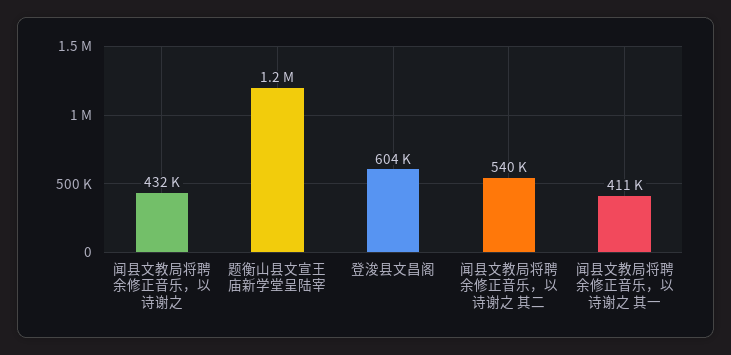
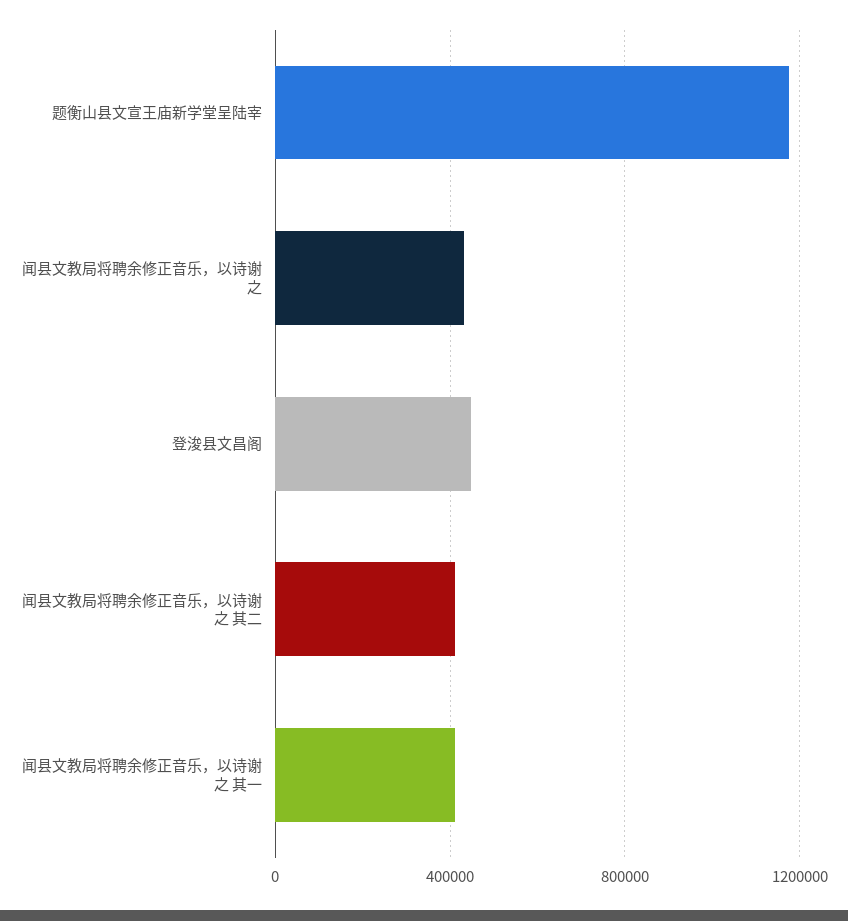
  {
    "闻县文教局将聘余修正音乐，以诗谢之": 432000,
    "题衡山县文宣王庙新学堂呈陆宰": 1200000,
-   "登浚县文昌阁": 604000,
+   "登浚县文昌阁": 450000,
-   "闻县文教局将聘余修正音乐，以诗谢之 其二": 540000,
+   "闻县文教局将聘余修正音乐，以诗谢之 其二": 400000,
    "闻县文教局将聘余修正音乐，以诗谢之 其一": 411000
  }

